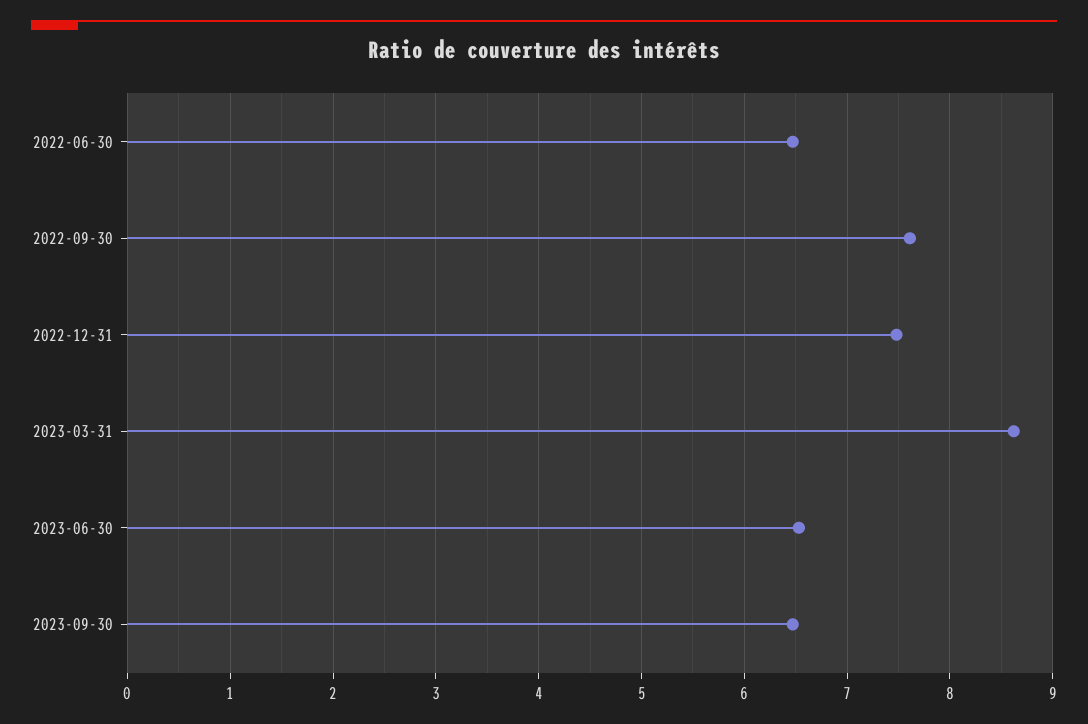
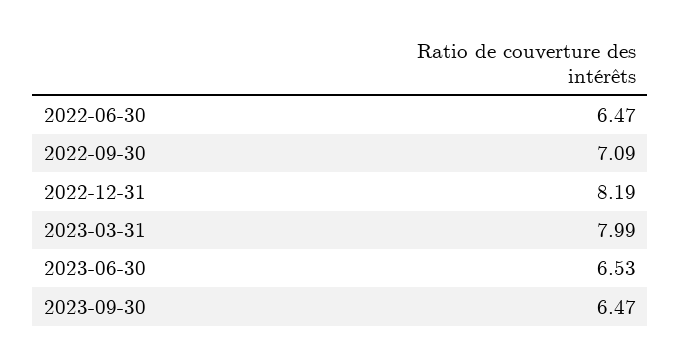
  {
    "2022-06-30": 6.47,
-   "2022-09-30": 7.6,
+   "2022-09-30": 7.09,
-   "2022-12-31": 7.5,
+   "2022-12-31": 8.19,
-   "2023-03-31": 8.6,
+   "2023-03-31": 7.99,
    "2023-06-30": 6.53,
    "2023-09-30": 6.47
  }

